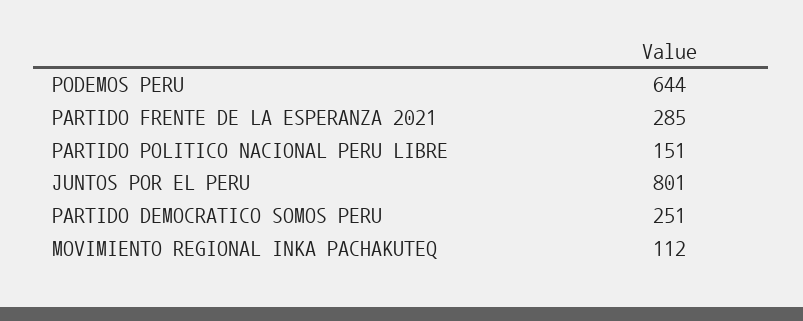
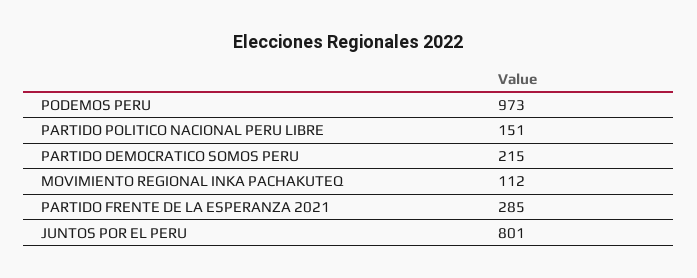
  {
-   "PODEMOS PERU": 644,
+   "PODEMOS PERU": 973,
    "PARTIDO FRENTE DE LA ESPERANZA 2021": 285,
    "PARTIDO POLITICO NACIONAL PERU LIBRE": 151,
    "JUNTOS POR EL PERU": 801,
-   "PARTIDO DEMOCRATICO SOMOS PERU": 251,
+   "PARTIDO DEMOCRATICO SOMOS PERU": 215,
    "MOVIMIENTO REGIONAL INKA PACHAKUTEQ": 112
  }

